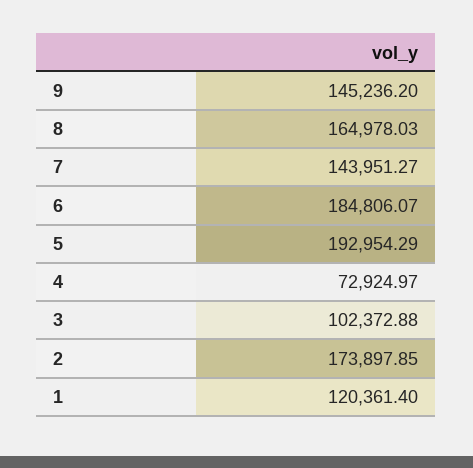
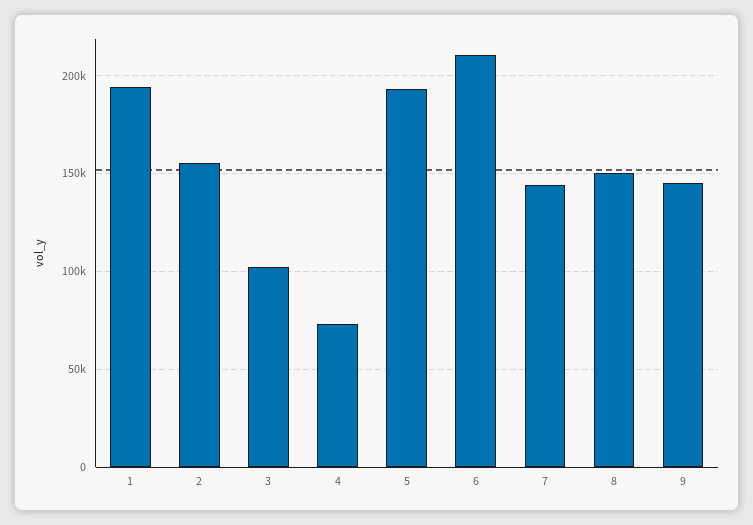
  {
    "9": 145236.2,
-   "8": 164978.03,
+   "8": 150000,
    "7": 143951.27,
-   "6": 184806.07,
+   "6": 210000,
    "5": 192954.29,
    "4": 72924.97,
    "3": 102372.88,
-   "2": 173897.85,
+   "2": 155000,
-   "1": 120361.4
+   "1": 195000
  }

